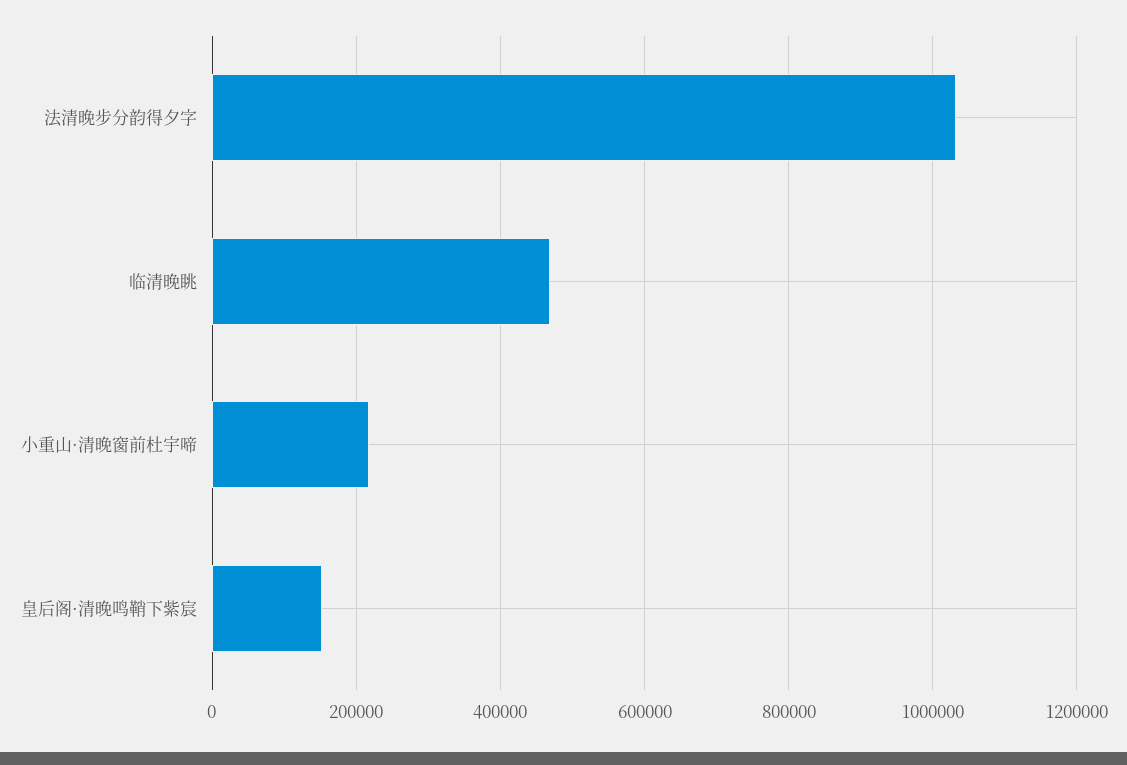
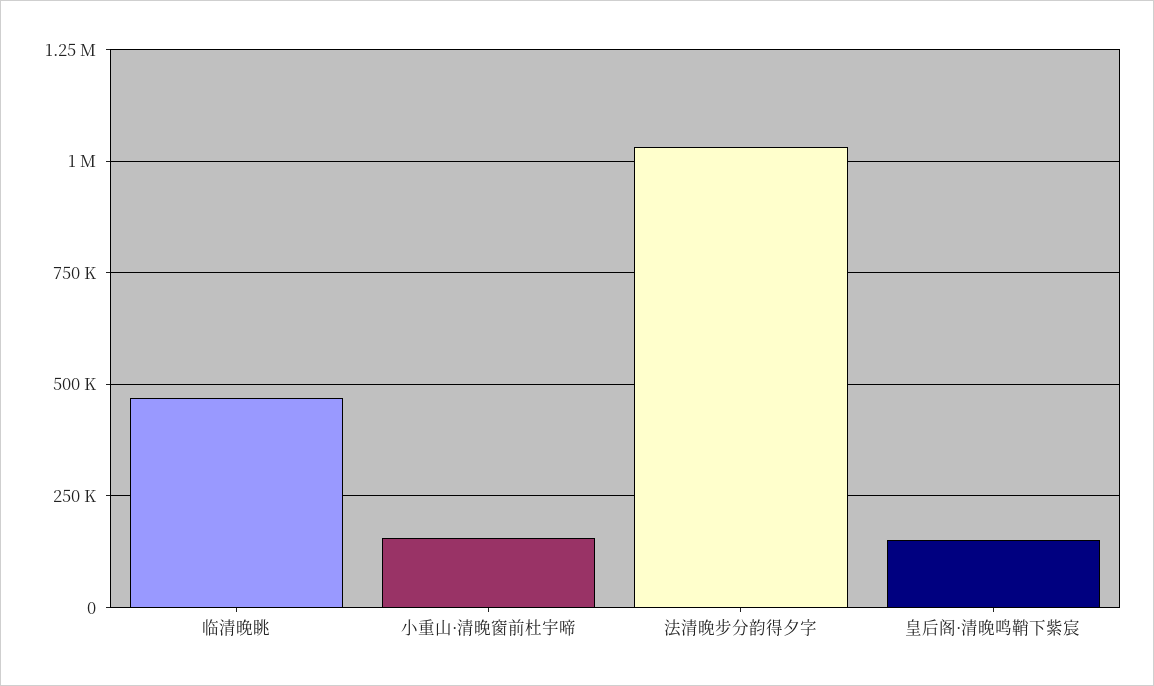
  {
    "法清晚步分韵得夕字": 1040000,
    "临清晚眺": 460000,
-   "小重山·清晚窗前杜宇啼": 220000,
+   "小重山·清晚窗前杜宇啼": 150000,
    "皇后阁·清晚鸣鞘下紫宸": 160000
  }

